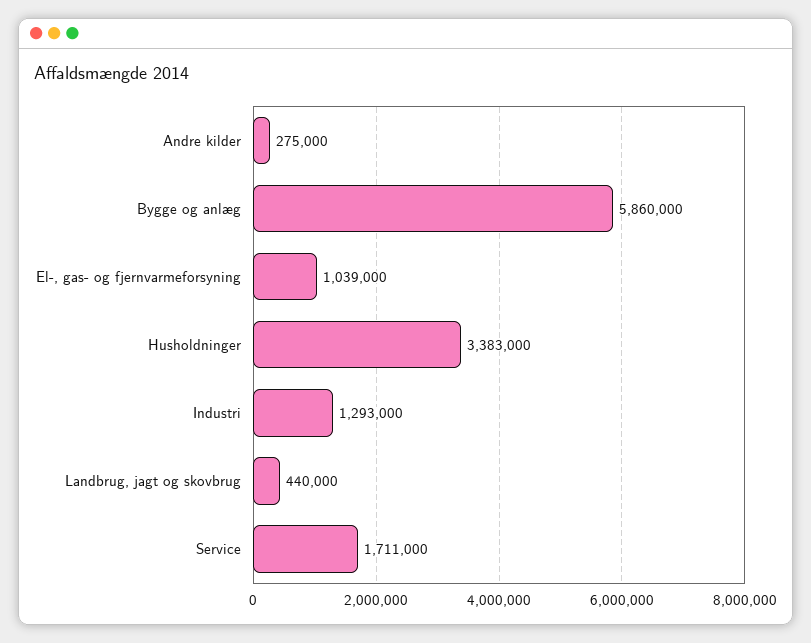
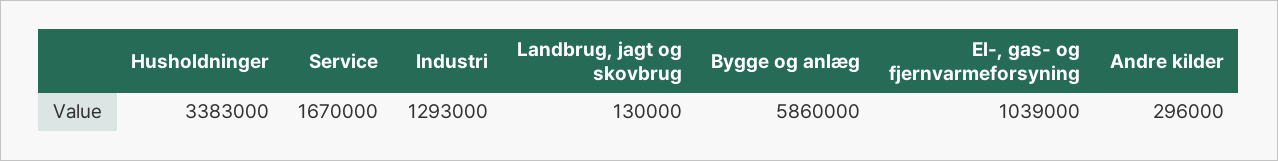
  {
-   "Andre kilder": 275000,
+   "Andre kilder": 296000,
    "Bygge og anlæg": 5860000,
    "El-, gas- og fjernvarmeforsyning": 1039000,
    "Husholdninger": 3383000,
    "Industri": 1293000,
-   "Landbrug, jagt og skovbrug": 440000,
+   "Landbrug, jagt og skovbrug": 130000,
-   "Service": 1711000
+   "Service": 1670000
  }

